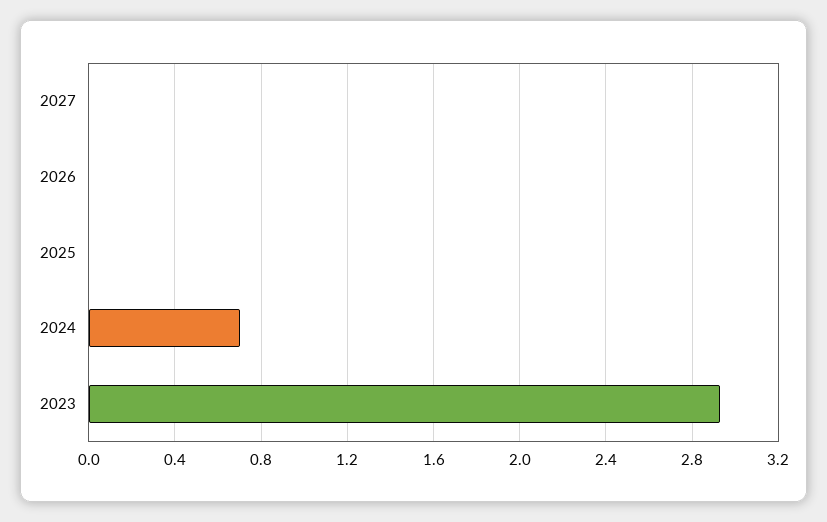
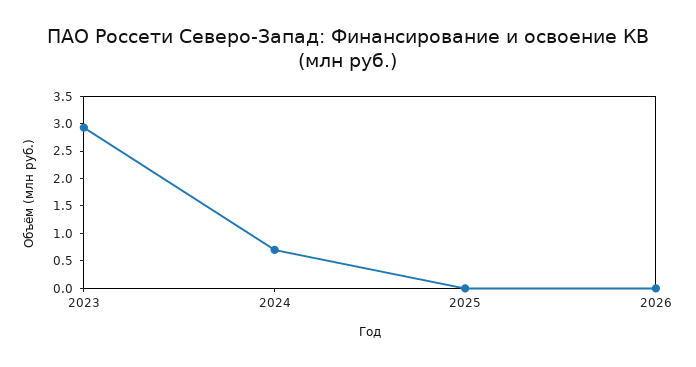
  {
-   "2027": 0,
    "2026": 0,
    "2025": 0,
    "2024": 0.7,
    "2023": 2.95
  }

